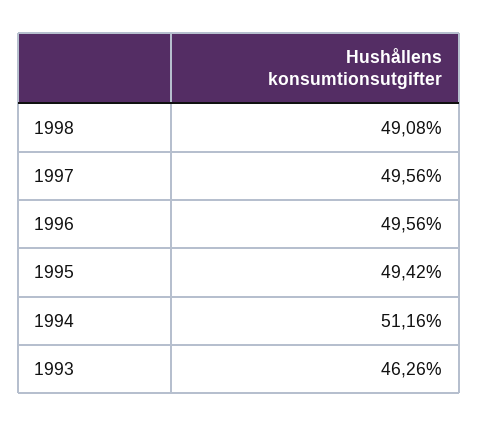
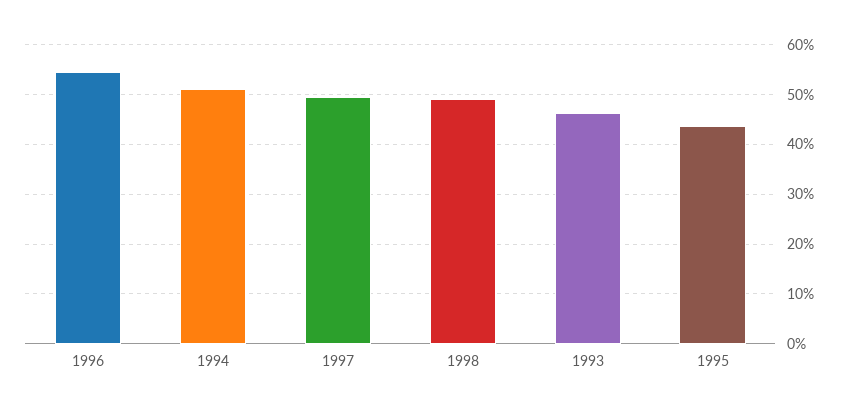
  {
    "1998": 49.08,
    "1997": 49.56,
-   "1996": 49.56,
+   "1996": 54,
-   "1995": 49.42,
+   "1995": 44,
    "1994": 51.16,
    "1993": 46.26
  }

